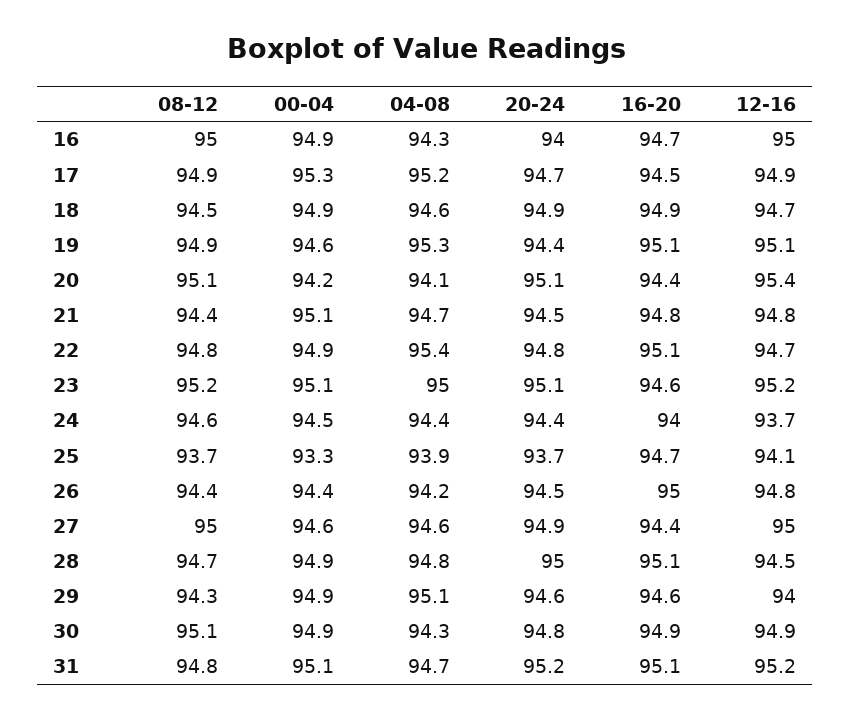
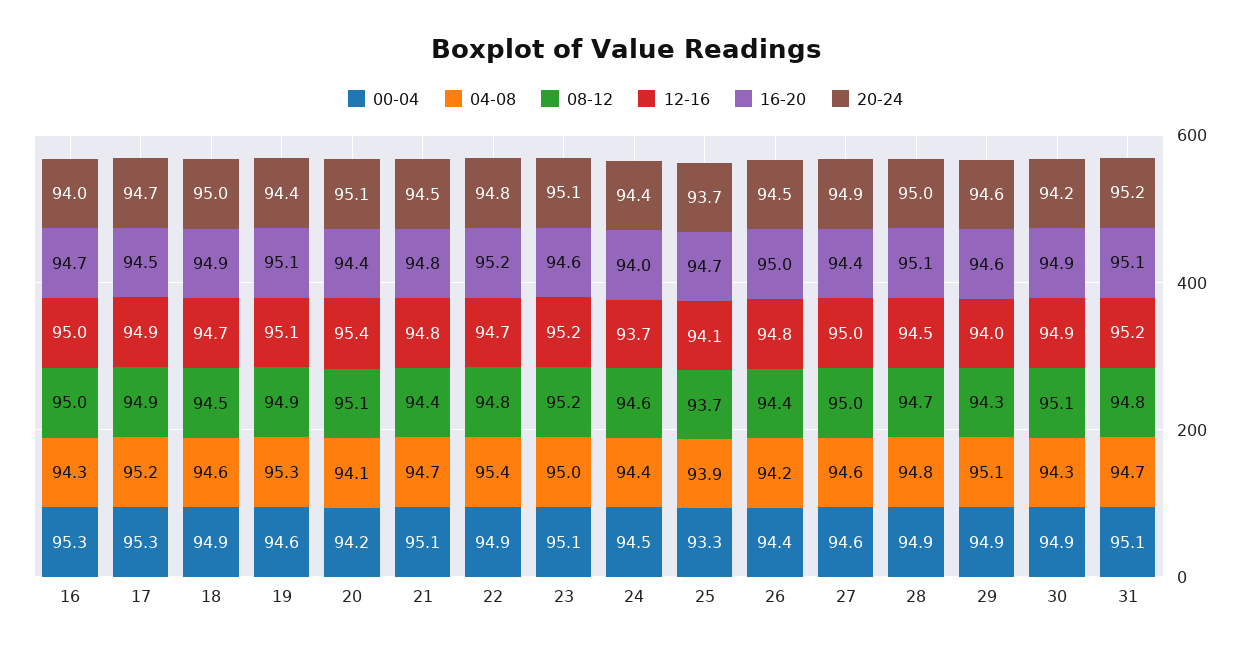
  {
    "08-12": {
      "16": 95,
      "17": 94.9,
      "18": 94.5,
      "19": 94.9,
      "20": 95.1,
      "21": 94.4,
      "22": 94.8,
      "23": 95.2,
      "24": 94.6,
      "25": 93.7,
      "26": 94.4,
      "27": 95,
      "28": 94.7,
      "29": 94.3,
      "30": 95.1,
      "31": 94.8
    },
    "00-04": {
-     "16": 94.9,
+     "16": 95.3,
      "17": 95.3,
      "18": 94.9,
      "19": 94.6,
      "20": 94.2,
      "21": 95.1,
      "22": 94.9,
      "23": 95.1,
      "24": 94.5,
      "25": 93.3,
      "26": 94.4,
      "27": 94.6,
      "28": 94.9,
      "29": 94.9,
      "30": 94.9,
      "31": 95.1
    },
    "04-08": {
      "16": 94.3,
      "17": 95.2,
      "18": 94.6,
      "19": 95.3,
      "20": 94.1,
      "21": 94.7,
      "22": 95.4,
      "23": 95,
      "24": 94.4,
      "25": 93.9,
      "26": 94.2,
      "27": 94.6,
      "28": 94.8,
      "29": 95.1,
      "30": 94.3,
      "31": 94.7
    },
    "20-24": {
      "16": 94,
      "17": 94.7,
-     "18": 94.9,
+     "18": 95,
      "19": 94.4,
      "20": 95.1,
      "21": 94.5,
      "22": 94.8,
      "23": 95.1,
      "24": 94.4,
      "25": 93.7,
      "26": 94.5,
      "27": 94.9,
      "28": 95,
      "29": 94.6,
-     "30": 94.8,
+     "30": 94.2,
      "31": 95.2
    },
    "16-20": {
      "16": 94.7,
      "17": 94.5,
      "18": 94.9,
      "19": 95.1,
      "20": 94.4,
      "21": 94.8,
-     "22": 95.1,
+     "22": 95.2,
      "23": 94.6,
      "24": 94,
      "25": 94.7,
      "26": 95,
      "27": 94.4,
      "28": 95.1,
      "29": 94.6,
      "30": 94.9,
      "31": 95.1
    },
    "12-16": {
      "16": 95,
      "17": 94.9,
      "18": 94.7,
      "19": 95.1,
      "20": 95.4,
      "21": 94.8,
      "22": 94.7,
      "23": 95.2,
      "24": 93.7,
      "25": 94.1,
      "26": 94.8,
      "27": 95,
      "28": 94.5,
      "29": 94,
      "30": 94.9,
      "31": 95.2
    }
  }

